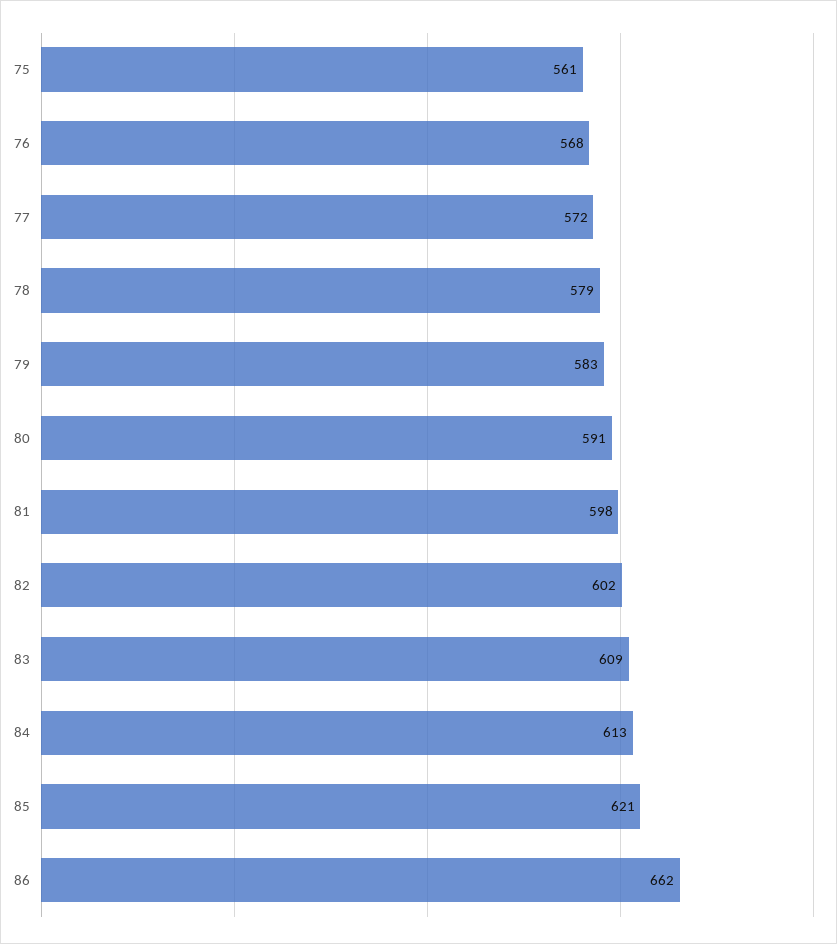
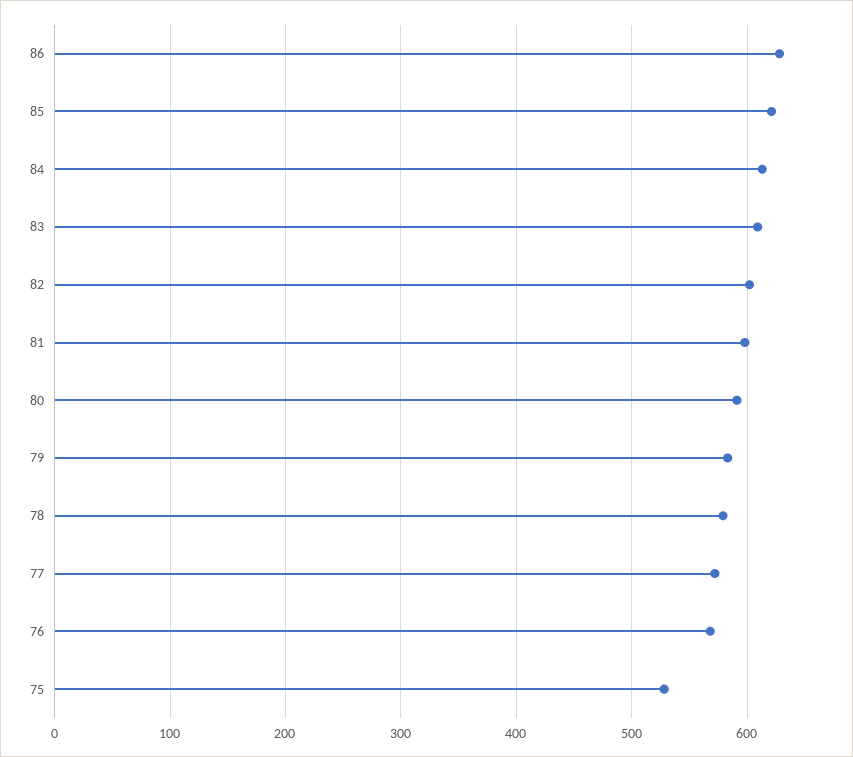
  {
-   "75": 561,
+   "75": 530,
    "76": 568,
    "77": 572,
    "78": 579,
    "79": 583,
    "80": 591,
    "81": 598,
    "82": 602,
    "83": 609,
    "84": 613,
    "85": 621,
-   "86": 662
+   "86": 630
  }

